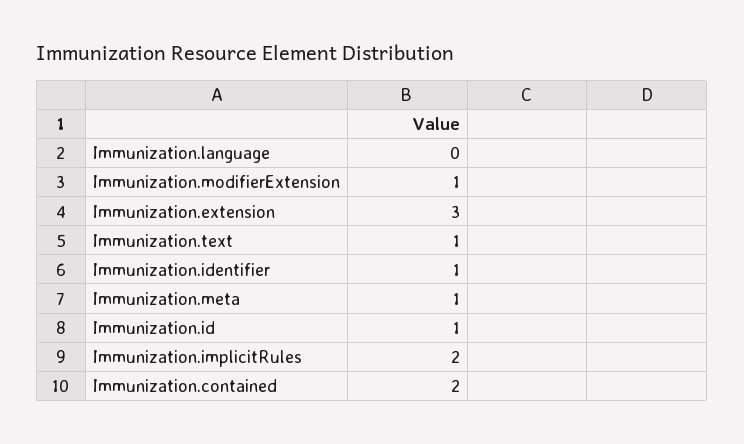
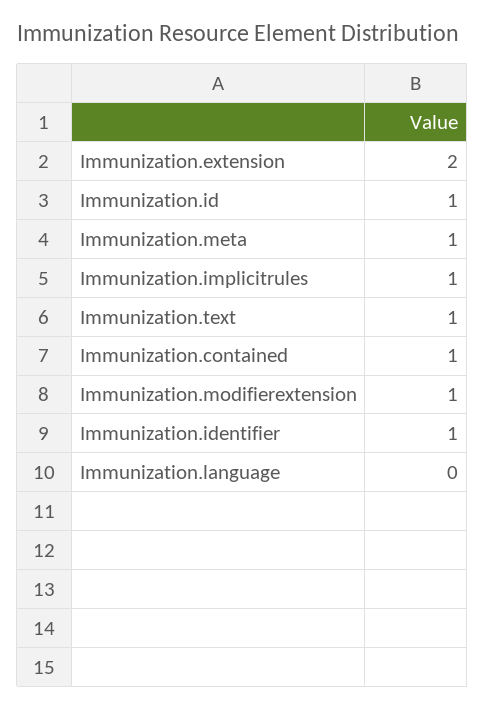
  {
    "Immunization.language": 0,
    "Immunization.modifierExtension": 1,
-   "Immunization.extension": 3,
+   "Immunization.extension": 2,
    "Immunization.text": 1,
    "Immunization.identifier": 1,
    "Immunization.meta": 1,
    "Immunization.id": 1,
-   "Immunization.implicitRules": 2,
+   "Immunization.implicitRules": 1,
-   "Immunization.contained": 2
+   "Immunization.contained": 1
  }

